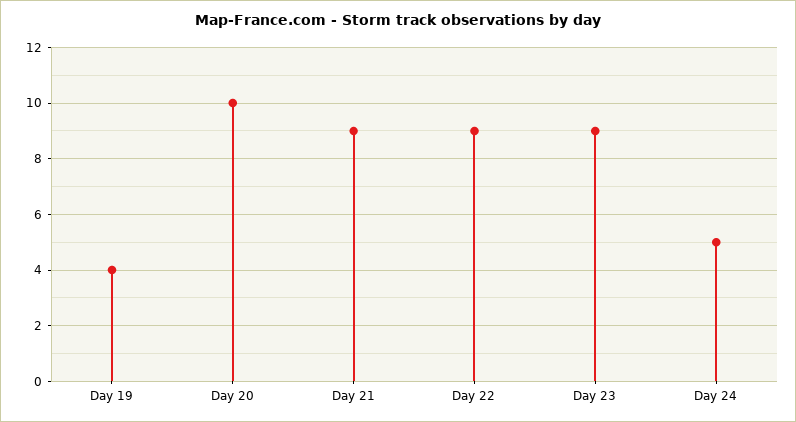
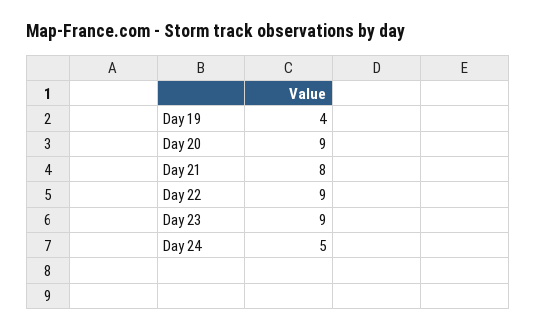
  {
    "Day 19": 4,
-   "Day 20": 10,
+   "Day 20": 9,
-   "Day 21": 9,
+   "Day 21": 8,
    "Day 22": 9,
    "Day 23": 9,
    "Day 24": 5
  }

